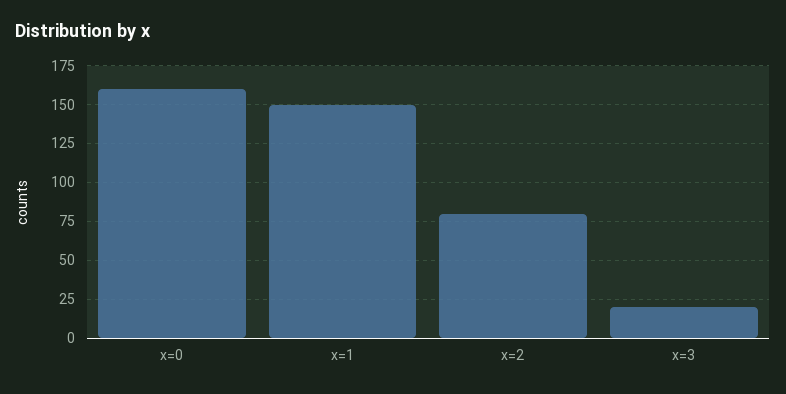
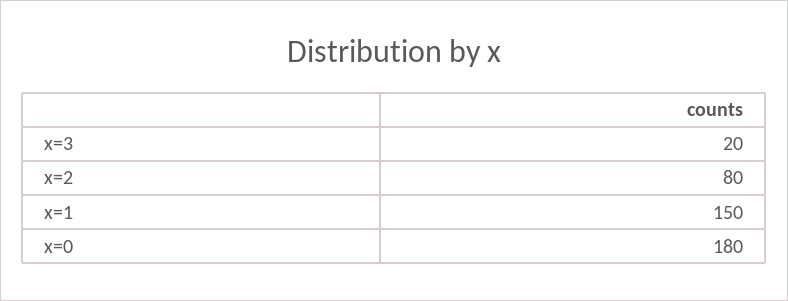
  {
-   "x=0": 160,
+   "x=0": 180,
    "x=1": 150,
    "x=2": 80,
    "x=3": 20
  }

